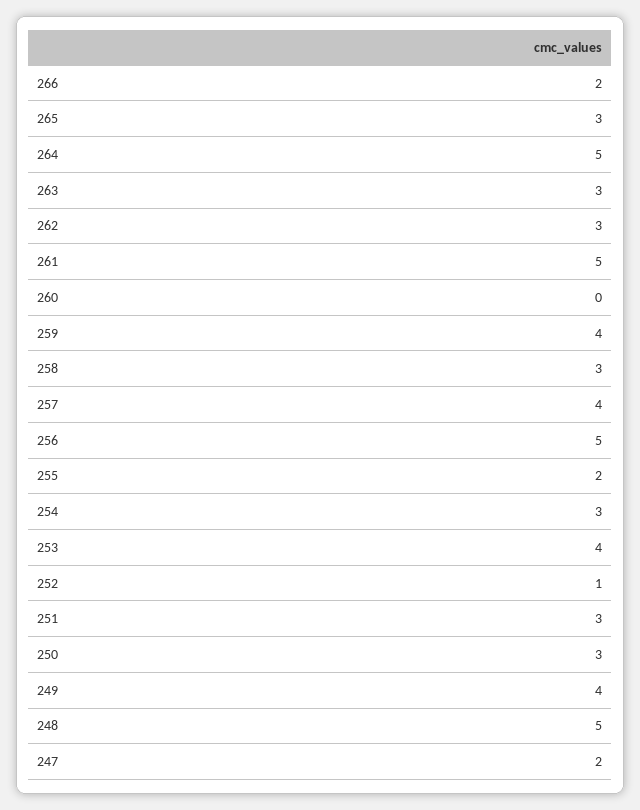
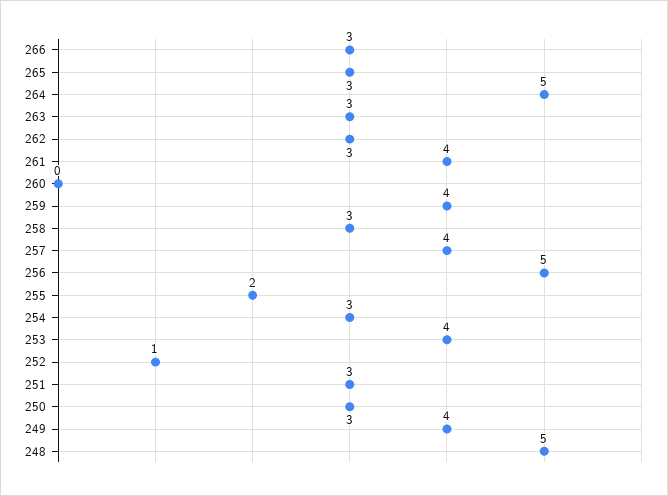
  {
-   "266": 2,
+   "266": 3,
    "265": 3,
    "264": 5,
    "263": 3,
    "262": 3,
-   "261": 5,
+   "261": 4,
    "260": 0,
    "259": 4,
    "258": 3,
    "257": 4,
    "256": 5,
    "255": 2,
    "254": 3,
    "253": 4,
    "252": 1,
    "251": 3,
    "250": 3,
    "249": 4,
-   "248": 5,
+   "248": 5
-   "247": 2
  }

